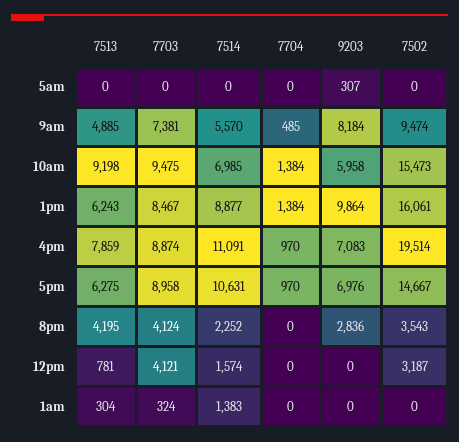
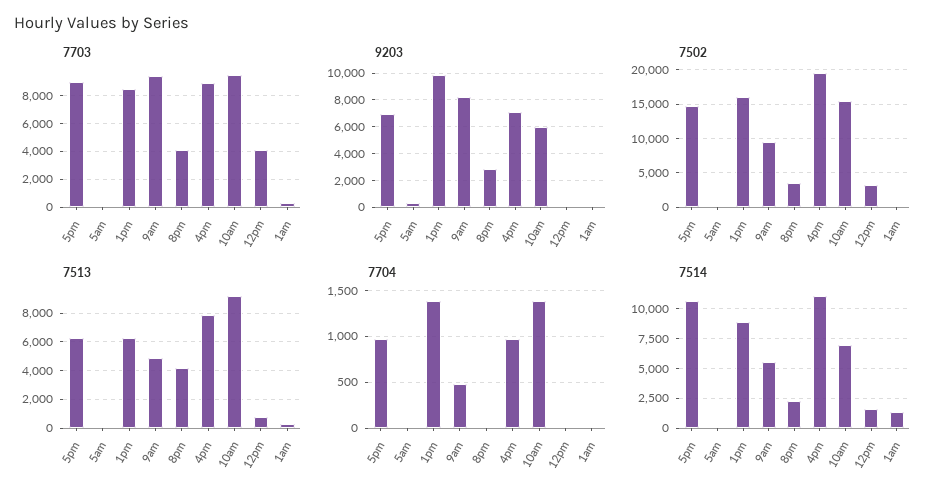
  {
    "7513": {
      "5am": 0,
      "9am": 4885,
      "10am": 9198,
      "1pm": 6243,
      "4pm": 7859,
      "5pm": 6275,
      "8pm": 4195,
      "12pm": 781,
      "1am": 304
    },
    "7703": {
      "5am": 0,
-     "9am": 7381,
+     "9am": 9500,
      "10am": 9475,
      "1pm": 8467,
      "4pm": 8874,
      "5pm": 8958,
      "8pm": 4124,
      "12pm": 4121,
      "1am": 324
    },
    "7514": {
      "5am": 0,
      "9am": 5570,
      "10am": 6985,
      "1pm": 8877,
      "4pm": 11091,
      "5pm": 10631,
      "8pm": 2252,
      "12pm": 1574,
      "1am": 1383
    },
    "7704": {
      "5am": 0,
      "9am": 485,
      "10am": 1384,
      "1pm": 1384,
      "4pm": 970,
      "5pm": 970,
      "8pm": 0,
      "12pm": 0,
      "1am": 0
    },
    "9203": {
      "5am": 307,
      "9am": 8184,
      "10am": 5958,
      "1pm": 9864,
      "4pm": 7083,
      "5pm": 6976,
      "8pm": 2836,
      "12pm": 0,
      "1am": 0
    },
    "7502": {
      "5am": 0,
      "9am": 9474,
      "10am": 15473,
      "1pm": 16061,
      "4pm": 19514,
      "5pm": 14667,
      "8pm": 3543,
      "12pm": 3187,
      "1am": 0
    }
  }

